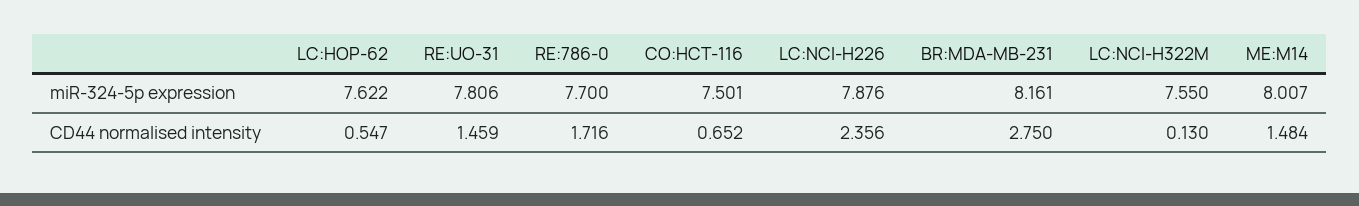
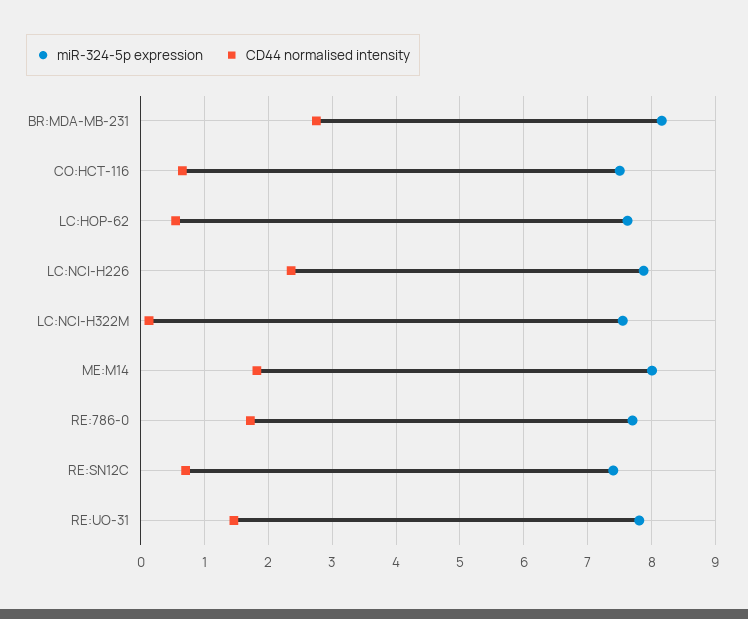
  {
    "miR-324-5p expression": {
      "LC:HOP-62": 7.622,
      "RE:UO-31": 7.806,
      "RE:786-0": 7.7,
      "CO:HCT-116": 7.501,
      "LC:NCI-H226": 7.876,
      "BR:MDA-MB-231": 8.161,
      "LC:NCI-H322M": 7.55,
-     "ME:M14": 8.007
+     "ME:M14": 8.007,
+     "RE:SN12C": 7.4
    },
    "CD44 normalised intensity": {
      "LC:HOP-62": 0.547,
      "RE:UO-31": 1.459,
      "RE:786-0": 1.716,
      "CO:HCT-116": 0.652,
      "LC:NCI-H226": 2.356,
      "BR:MDA-MB-231": 2.75,
      "LC:NCI-H322M": 0.13,
-     "ME:M14": 1.484
+     "ME:M14": 1.8,
+     "RE:SN12C": 0.7
    }
  }

